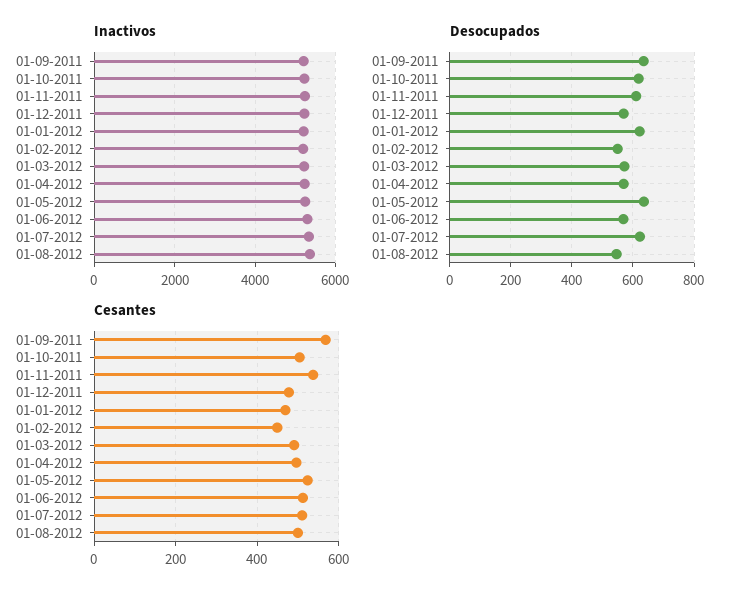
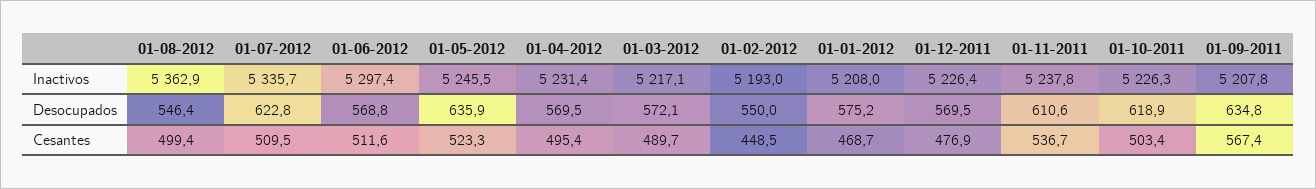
  {
    "Inactivos": {
      "01-09-2011": 5207.8,
      "01-10-2011": 5226.3,
      "01-11-2011": 5237.8,
      "01-12-2011": 5226.4,
      "01-01-2012": 5208,
      "01-02-2012": 5193,
      "01-03-2012": 5217.1,
      "01-04-2012": 5231.4,
      "01-05-2012": 5245.5,
      "01-06-2012": 5297.4,
      "01-07-2012": 5335.7,
      "01-08-2012": 5362.9
    },
    "Desocupados": {
      "01-09-2011": 634.8,
      "01-10-2011": 618.9,
      "01-11-2011": 610.6,
      "01-12-2011": 569.5,
-     "01-01-2012": 620,
+     "01-01-2012": 575.2,
      "01-02-2012": 550,
      "01-03-2012": 572.1,
      "01-04-2012": 569.5,
      "01-05-2012": 635.9,
      "01-06-2012": 568.8,
      "01-07-2012": 622.8,
      "01-08-2012": 546.4
    },
    "Cesantes": {
      "01-09-2011": 567.4,
      "01-10-2011": 503.4,
      "01-11-2011": 536.7,
      "01-12-2011": 476.9,
      "01-01-2012": 468.7,
      "01-02-2012": 448.5,
      "01-03-2012": 489.7,
      "01-04-2012": 495.4,
      "01-05-2012": 523.3,
      "01-06-2012": 511.6,
      "01-07-2012": 509.5,
      "01-08-2012": 499.4
    }
  }

